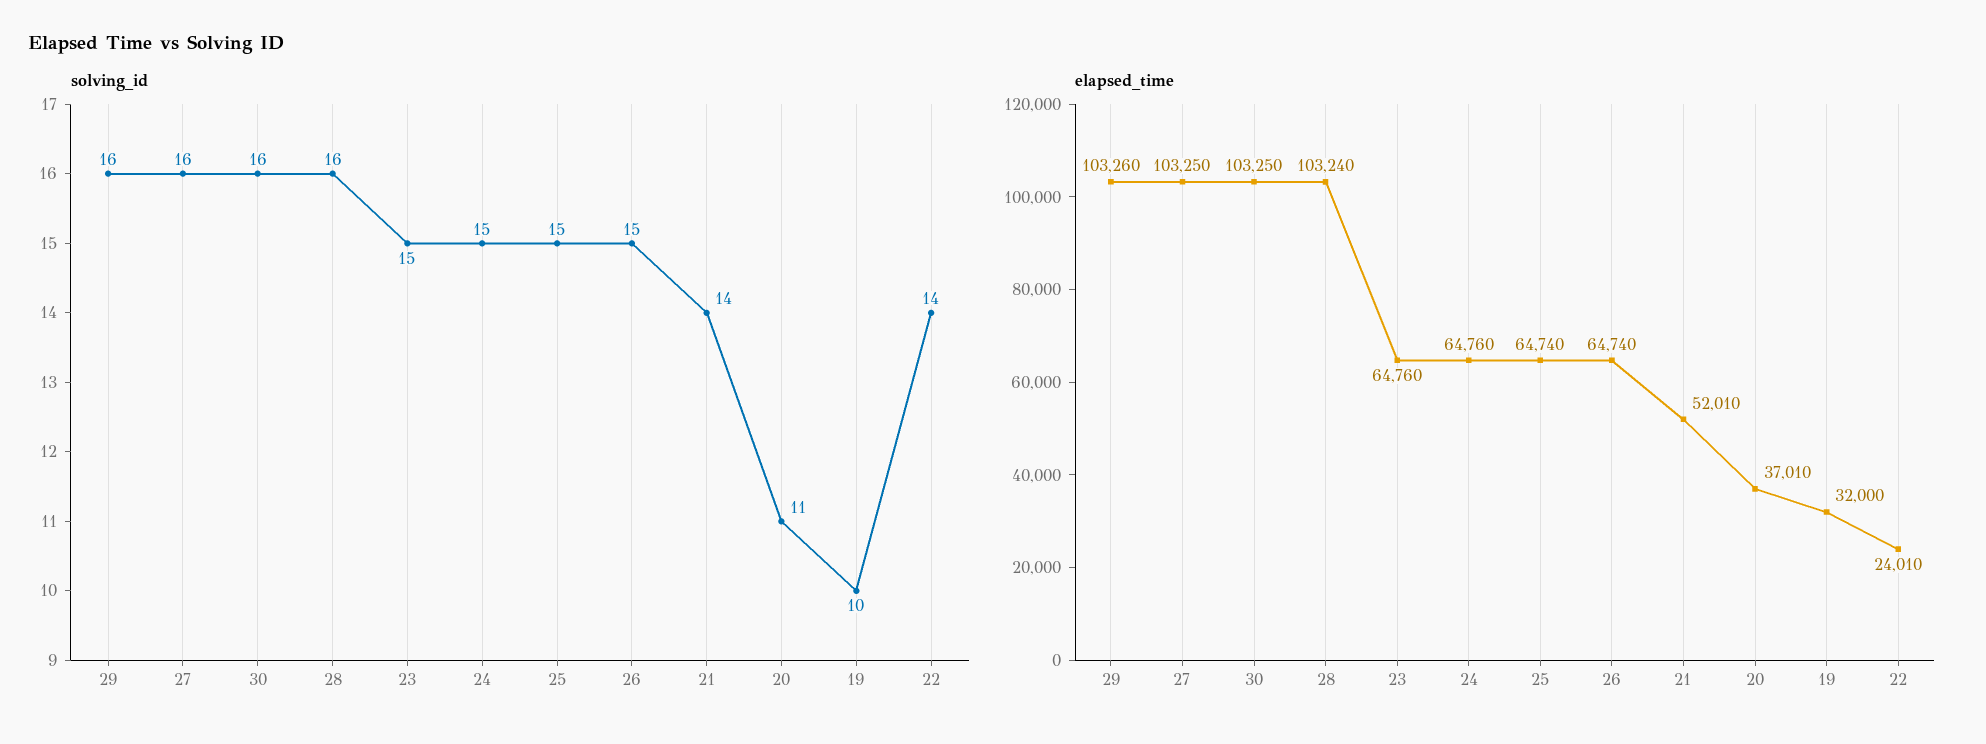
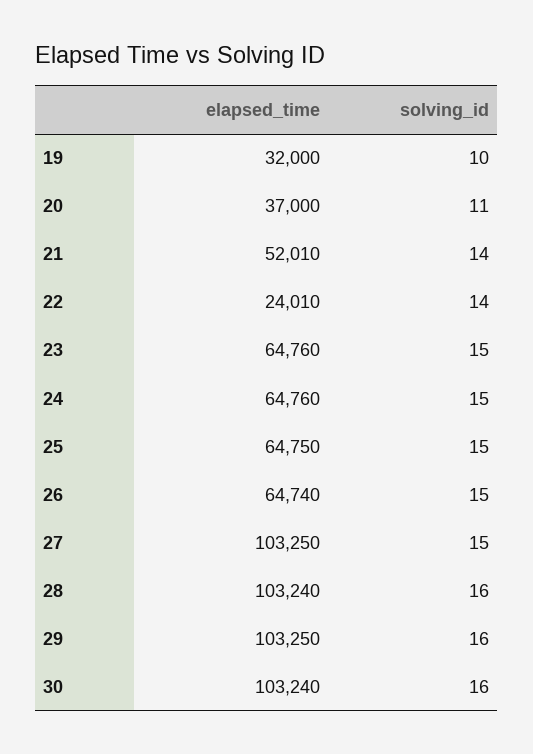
  {
    "solving_id": {
      "29": 16,
-     "27": 16,
+     "27": 15,
      "30": 16,
      "28": 16,
      "23": 15,
      "24": 15,
      "25": 15,
      "26": 15,
      "21": 14,
      "20": 11,
      "19": 10,
      "22": 14
    },
    "elapsed_time": {
-     "29": 103260,
+     "29": 103250,
      "27": 103250,
-     "30": 103250,
+     "30": 103240,
      "28": 103240,
      "23": 64760,
      "24": 64760,
-     "25": 64740,
+     "25": 64750,
      "26": 64740,
      "21": 52010,
-     "20": 37010,
+     "20": 37000,
      "19": 32000,
      "22": 24010
    }
  }

